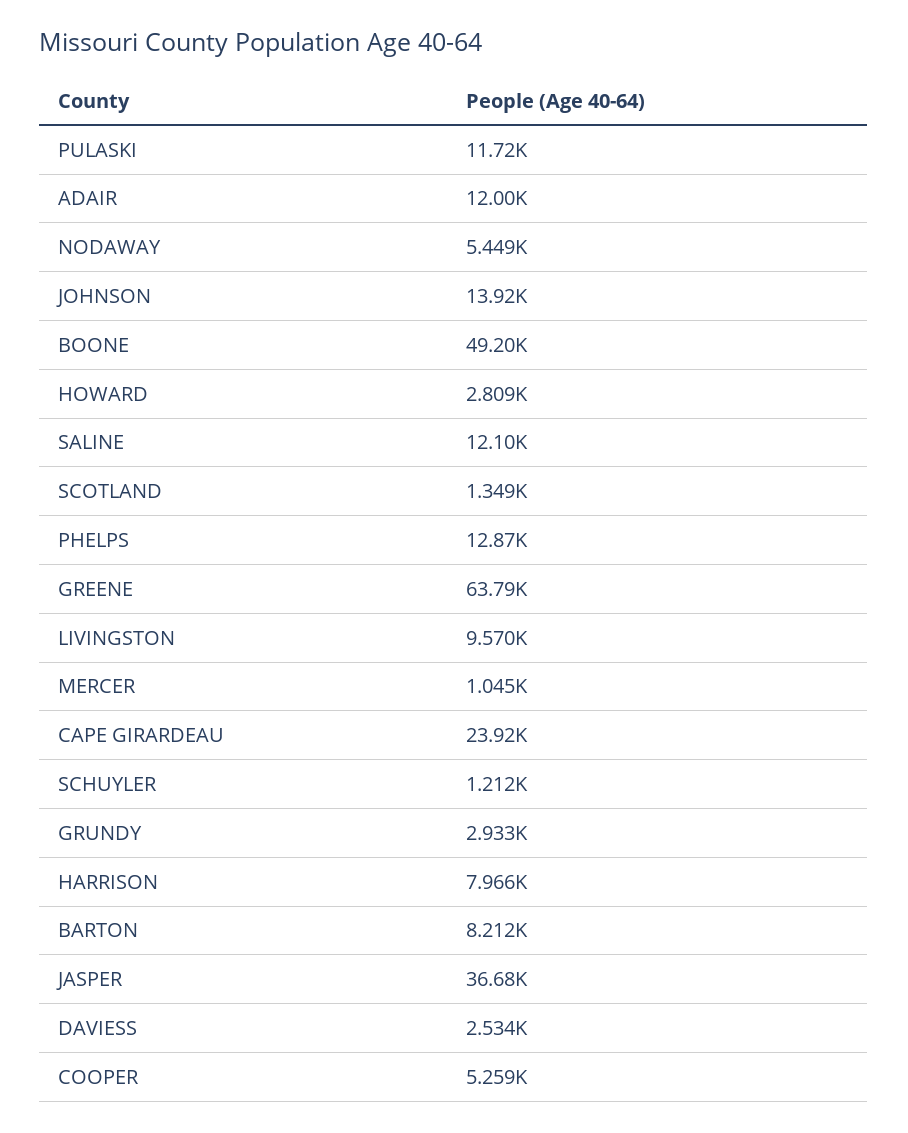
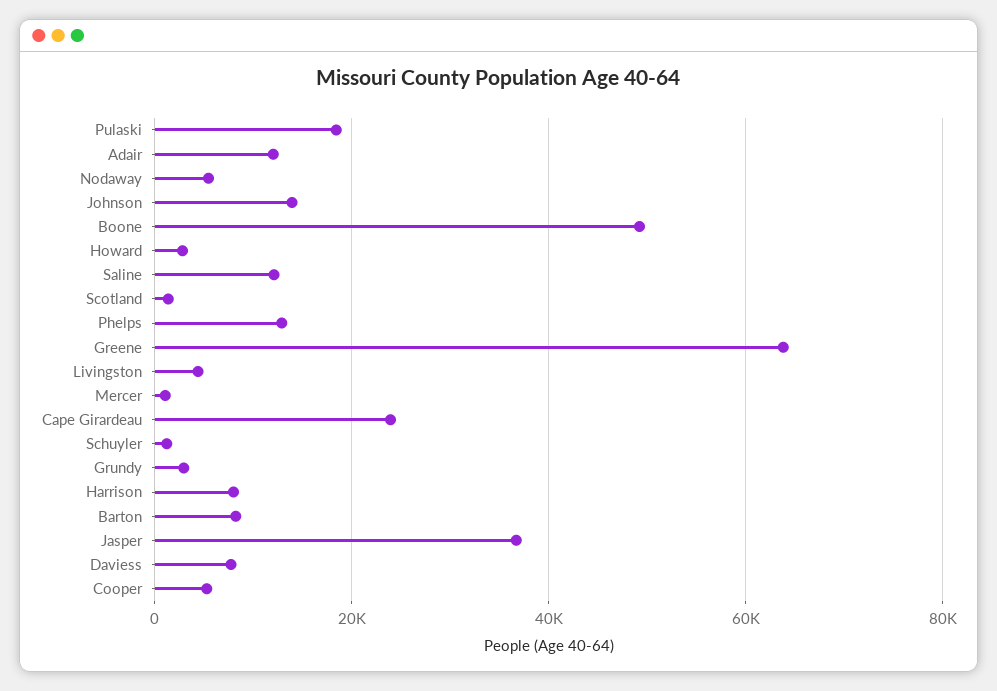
  {
-   "PULASKI": 11720,
+   "PULASKI": 18000,
    "ADAIR": 12000,
    "NODAWAY": 5449,
    "JOHNSON": 13920,
    "BOONE": 49200,
    "HOWARD": 2809,
    "SALINE": 12100,
    "SCOTLAND": 1349,
    "PHELPS": 12870,
    "GREENE": 63790,
-   "LIVINGSTON": 9570,
+   "LIVINGSTON": 4000,
    "MERCER": 1045,
    "CAPE GIRARDEAU": 23920,
    "SCHUYLER": 1212,
    "GRUNDY": 2933,
    "HARRISON": 7966,
    "BARTON": 8212,
    "JASPER": 36680,
-   "DAVIESS": 2534,
+   "DAVIESS": 8000,
    "COOPER": 5259
  }

